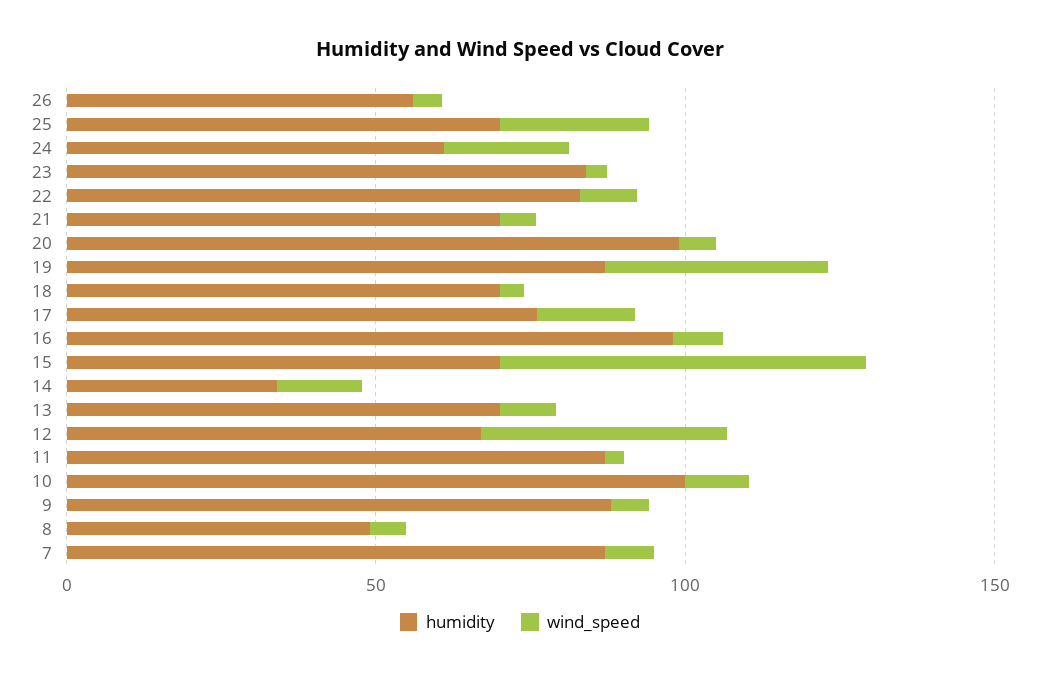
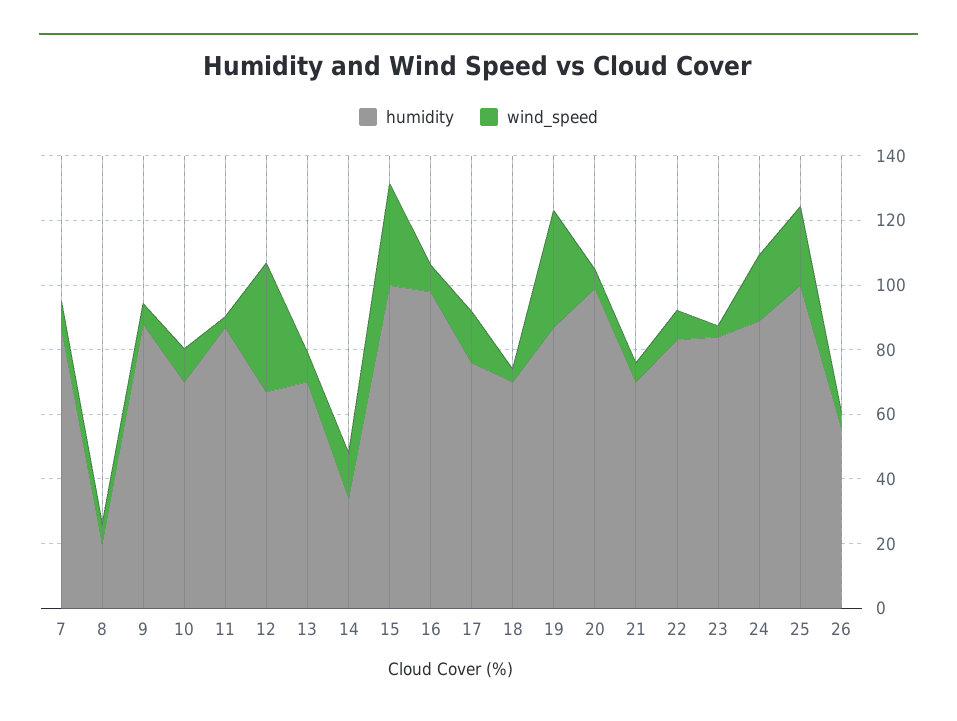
  {
    "humidity": {
      "26": 55,
-     "25": 70,
+     "25": 100,
-     "24": 60,
+     "24": 90,
      "23": 85,
      "22": 85,
      "21": 70,
      "20": 100,
      "19": 85,
      "18": 70,
      "17": 75,
      "16": 100,
-     "15": 70,
+     "15": 100,
      "14": 35,
      "13": 70,
      "12": 65,
      "11": 85,
-     "10": 100,
+     "10": 70,
      "9": 90,
-     "8": 50,
+     "8": 20,
      "7": 85
    },
    "wind_speed": {
      "26": 5,
      "25": 25,
      "24": 20,
      "23": 5,
      "22": 10,
      "21": 5,
      "20": 5,
      "19": 35,
      "18": 5,
      "17": 15,
      "16": 10,
-     "15": 60,
+     "15": 30,
      "14": 15,
      "13": 10,
      "12": 40,
      "11": 5,
      "10": 10,
      "9": 5,
      "8": 5,
      "7": 10
    }
  }

